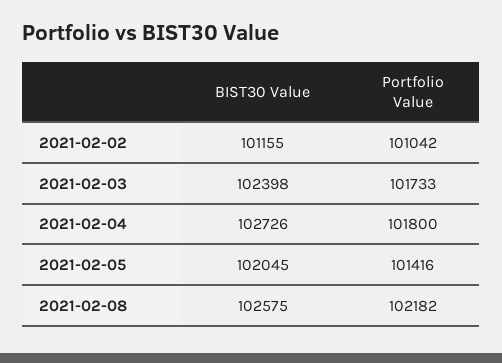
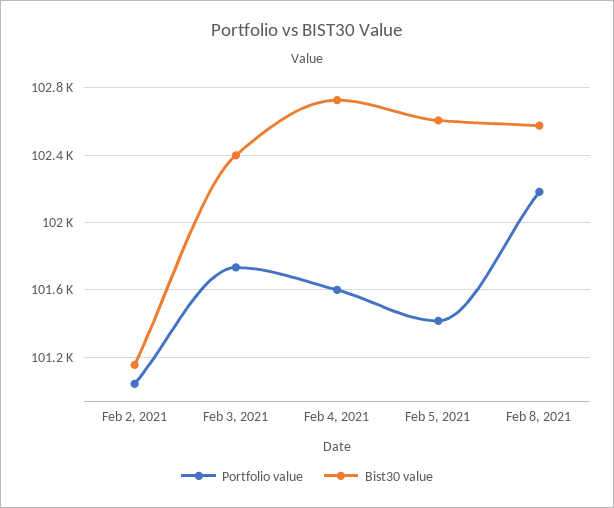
  {
    "BIST30 Value": {
      "2021-02-02": 101155,
      "2021-02-03": 102398,
      "2021-02-04": 102726,
-     "2021-02-05": 102045,
+     "2021-02-05": 102600,
      "2021-02-08": 102575
    },
    "Portfolio Value": {
      "2021-02-02": 101042,
      "2021-02-03": 101733,
-     "2021-02-04": 101800,
+     "2021-02-04": 101600,
      "2021-02-05": 101416,
      "2021-02-08": 102182
    }
  }

